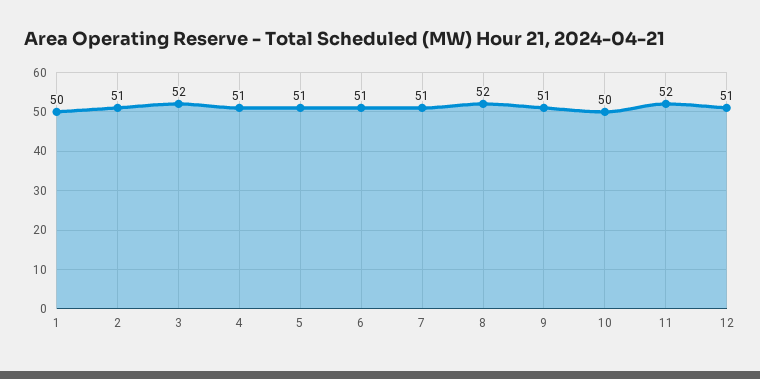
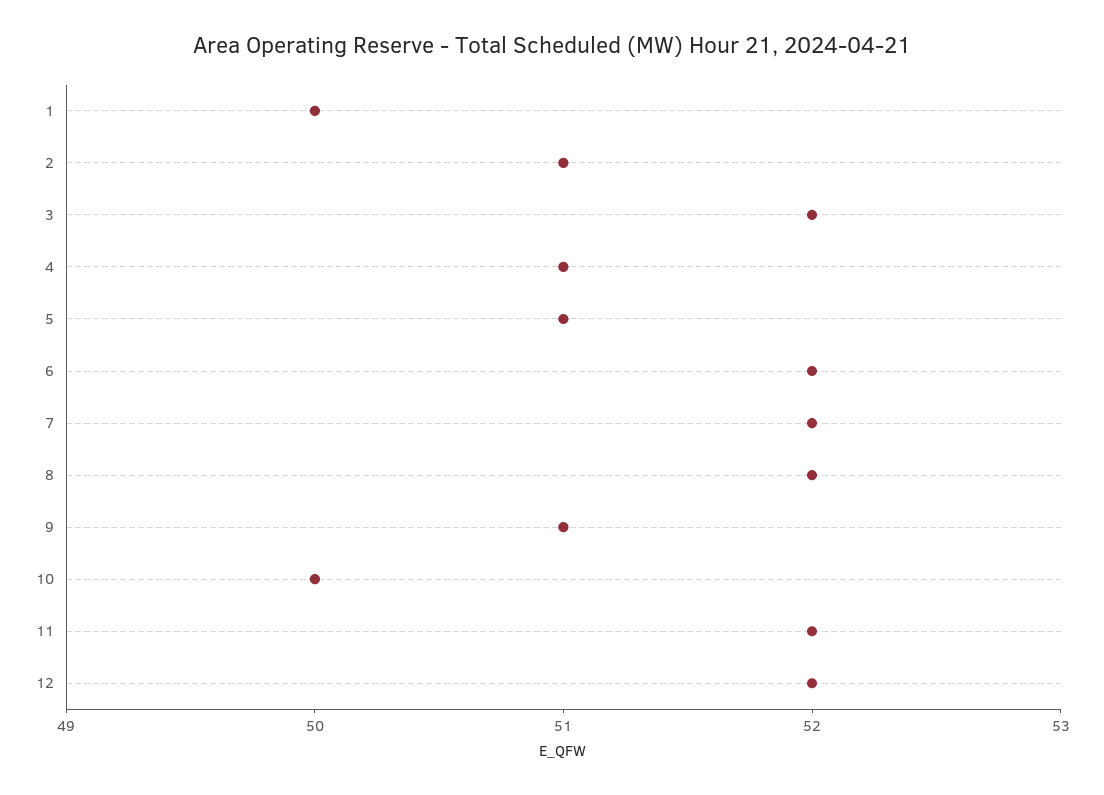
  {
    "1": 50,
    "2": 51,
    "3": 52,
    "4": 51,
    "5": 51,
-   "6": 51,
+   "6": 52,
-   "7": 51,
+   "7": 52,
    "8": 52,
    "9": 51,
    "10": 50,
    "11": 52,
-   "12": 51
+   "12": 52
  }

